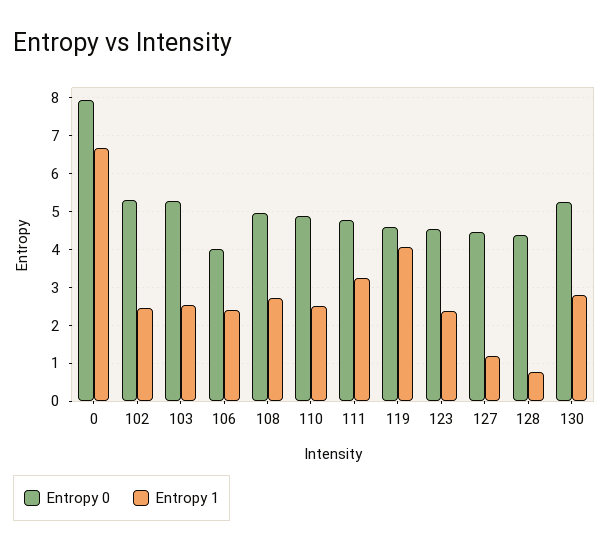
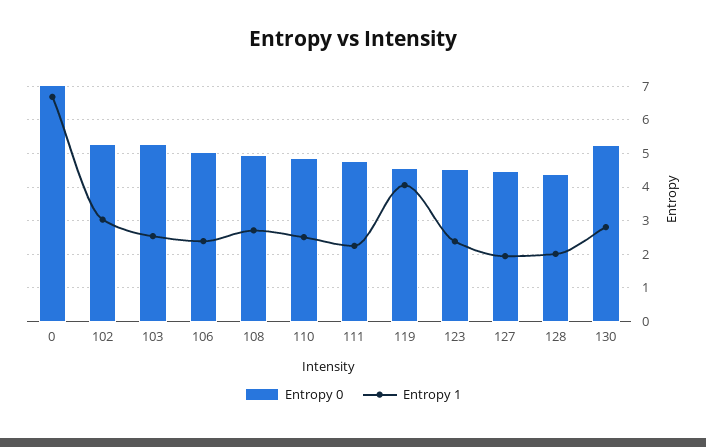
  {
    "Entropy 0": {
-     "0": 8,
+     "0": 7,
      "102": 5.2,
      "103": 5.2,
-     "106": 4,
+     "106": 5,
      "108": 5,
      "110": 4.8,
      "111": 4.8,
      "119": 4.6,
      "123": 4.6,
      "127": 4.4,
      "128": 4.4,
      "130": 5.2
    },
    "Entropy 1": {
      "0": 6.6,
-     "102": 2.4,
+     "102": 3,
      "103": 2.6,
      "106": 2.4,
      "108": 2.8,
      "110": 2.6,
-     "111": 3.2,
+     "111": 2.2,
      "119": 4,
      "123": 2.4,
-     "127": 1.2,
+     "127": 2,
-     "128": 0.8,
+     "128": 2,
      "130": 2.8
    }
  }

